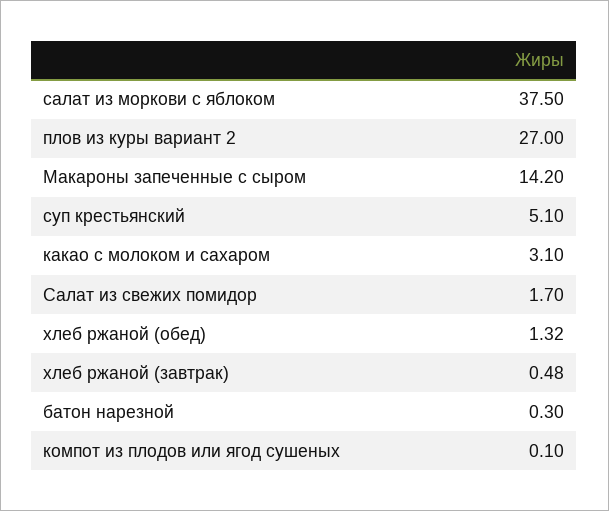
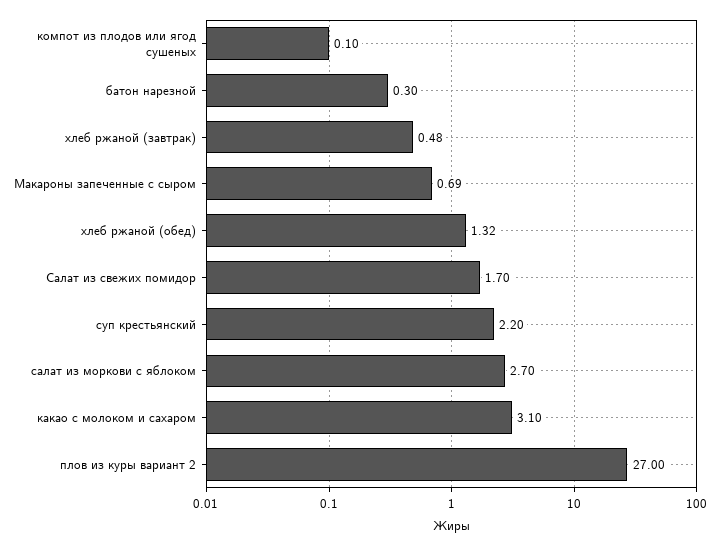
  {
-   "салат из моркови с яблоком": 37.5,
+   "салат из моркови с яблоком": 2.7,
    "плов из куры вариант 2": 27,
-   "Макароны запеченные с сыром": 14.2,
+   "Макароны запеченные с сыром": 0.69,
-   "суп крестьянский": 5.1,
+   "суп крестьянский": 2.2,
    "какао с молоком и сахаром": 3.1,
    "Салат из свежих помидор": 1.7,
    "хлеб ржаной (обед)": 1.32,
    "хлеб ржаной (завтрак)": 0.48,
    "батон нарезной": 0.3,
    "компот из плодов или ягод сушеных": 0.1
  }

